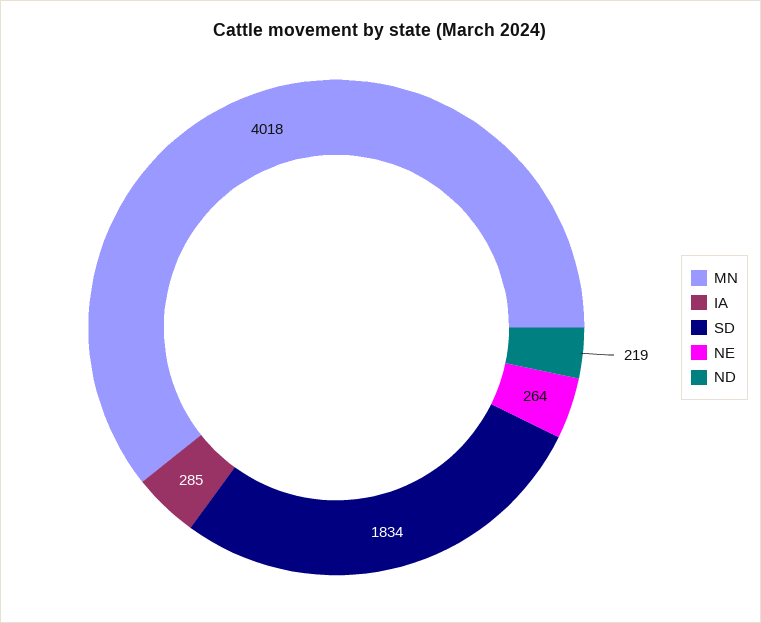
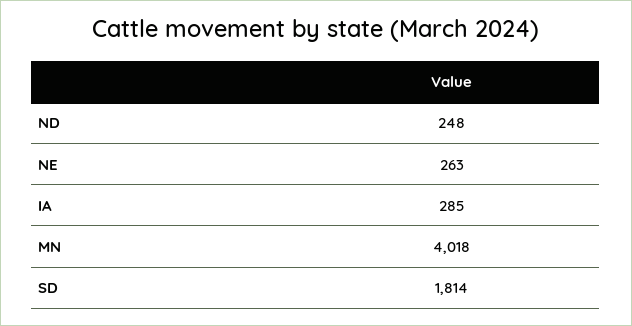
  {
    "MN": 4018,
    "IA": 285,
-   "SD": 1834,
+   "SD": 1814,
-   "NE": 264,
+   "NE": 263,
-   "ND": 219
+   "ND": 248
  }

